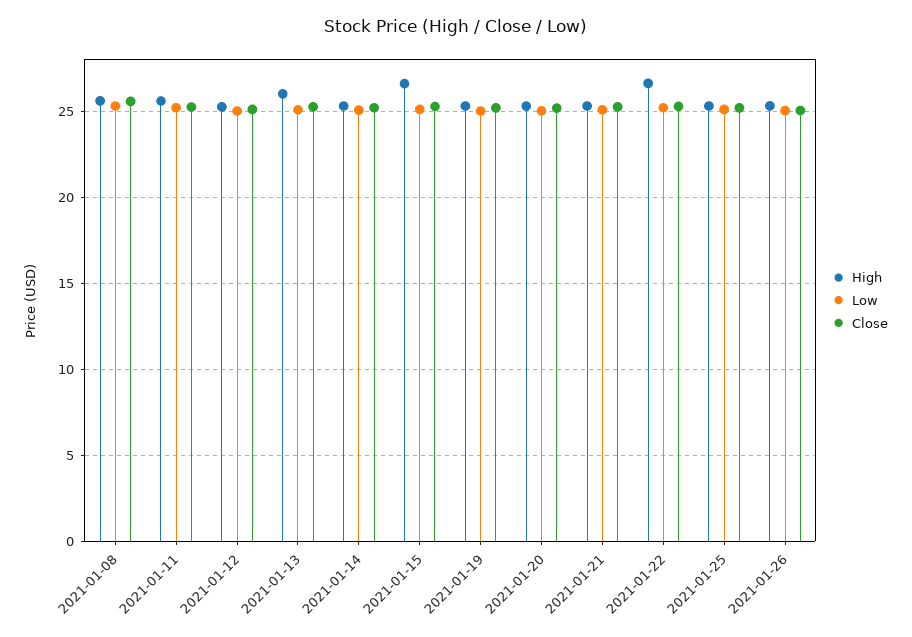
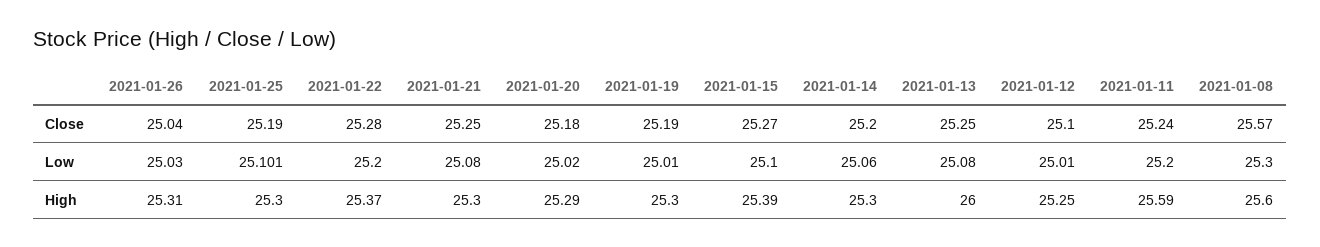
  {
    "High": {
      "2021-01-08": 25.6,
      "2021-01-11": 25.59,
      "2021-01-12": 25.25,
      "2021-01-13": 26,
      "2021-01-14": 25.3,
-     "2021-01-15": 26.5,
+     "2021-01-15": 25.39,
      "2021-01-19": 25.3,
      "2021-01-20": 25.29,
      "2021-01-21": 25.3,
-     "2021-01-22": 26.5,
+     "2021-01-22": 25.37,
      "2021-01-25": 25.3,
      "2021-01-26": 25.31
    },
    "Low": {
      "2021-01-08": 25.3,
      "2021-01-11": 25.2,
      "2021-01-12": 25.01,
      "2021-01-13": 25.08,
      "2021-01-14": 25.06,
      "2021-01-15": 25.1,
      "2021-01-19": 25.01,
      "2021-01-20": 25.02,
      "2021-01-21": 25.08,
      "2021-01-22": 25.2,
      "2021-01-25": 25.101,
      "2021-01-26": 25.03
    },
    "Close": {
      "2021-01-08": 25.57,
      "2021-01-11": 25.24,
      "2021-01-12": 25.1,
      "2021-01-13": 25.25,
      "2021-01-14": 25.2,
      "2021-01-15": 25.27,
      "2021-01-19": 25.19,
      "2021-01-20": 25.18,
      "2021-01-21": 25.25,
      "2021-01-22": 25.28,
      "2021-01-25": 25.19,
      "2021-01-26": 25.04
    }
  }

